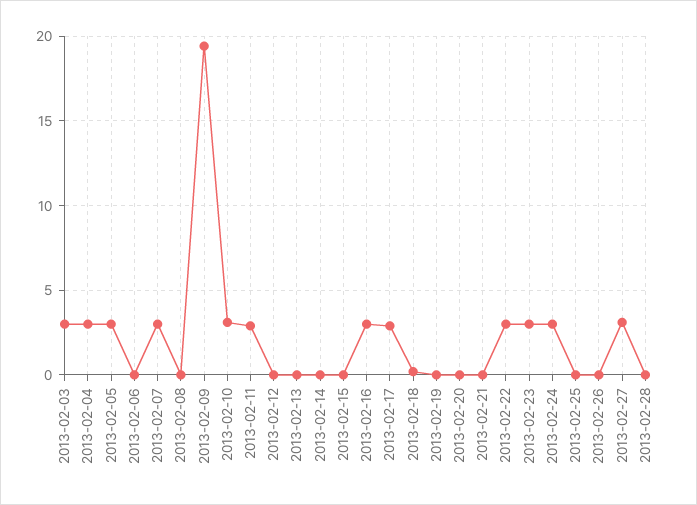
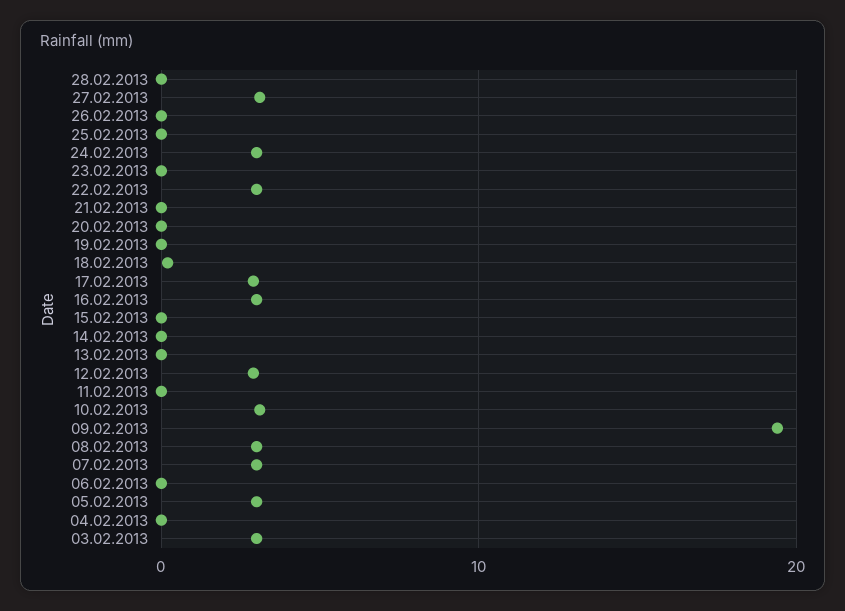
  {
    "2013-02-03": 3,
-   "2013-02-04": 3,
+   "2013-02-04": 0,
    "2013-02-05": 3,
    "2013-02-06": 0,
    "2013-02-07": 3,
-   "2013-02-08": 0,
+   "2013-02-08": 3,
    "2013-02-09": 19.5,
    "2013-02-10": 3,
-   "2013-02-11": 3,
+   "2013-02-11": 0,
-   "2013-02-12": 0,
+   "2013-02-12": 3,
    "2013-02-13": 0,
    "2013-02-14": 0,
    "2013-02-15": 0,
    "2013-02-16": 3,
    "2013-02-17": 3,
    "2013-02-18": 0,
    "2013-02-19": 0,
    "2013-02-20": 0,
    "2013-02-21": 0,
    "2013-02-22": 3,
-   "2013-02-23": 3,
+   "2013-02-23": 0,
    "2013-02-24": 3,
    "2013-02-25": 0,
    "2013-02-26": 0,
    "2013-02-27": 3,
    "2013-02-28": 0
  }

